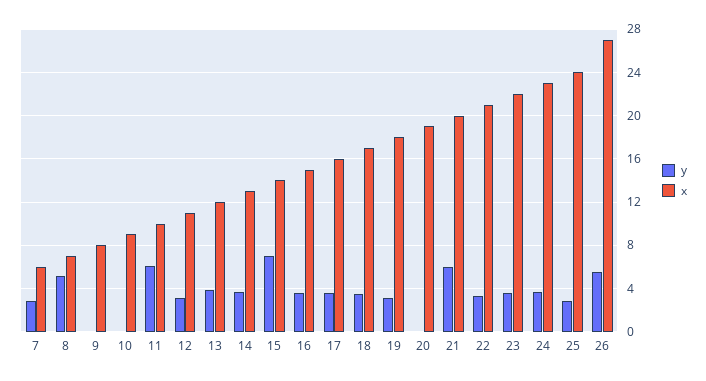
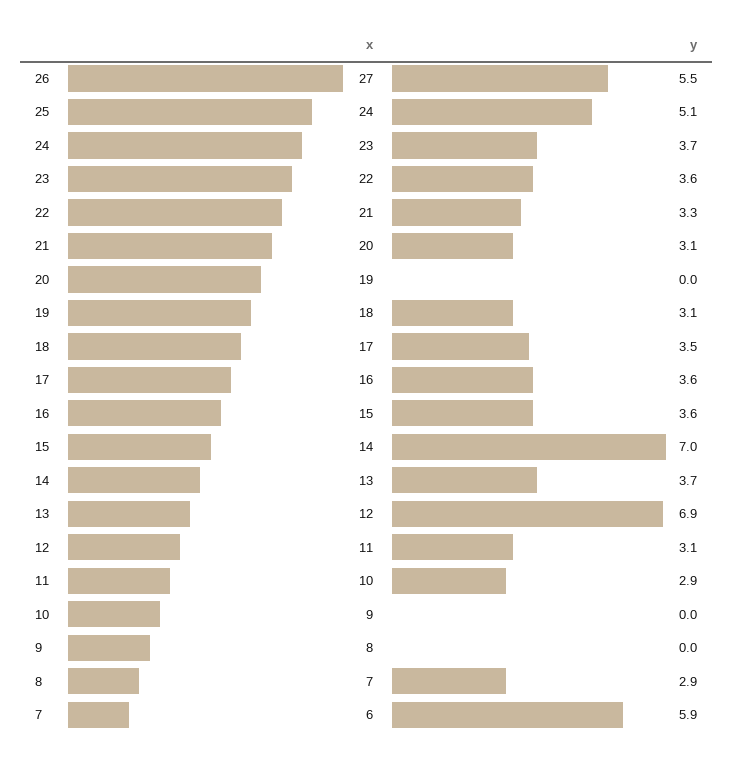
  {
    "y": {
-     "7": 3,
+     "7": 5.9,
-     "8": 5,
+     "8": 2.9,
      "9": 0,
      "10": 0,
-     "11": 6,
+     "11": 2.9,
      "12": 3.1,
-     "13": 4,
+     "13": 6.9,
      "14": 3.7,
      "15": 7,
      "16": 3.6,
      "17": 3.6,
      "18": 3.5,
      "19": 3.1,
      "20": 0,
-     "21": 6,
+     "21": 3.1,
      "22": 3.3,
      "23": 3.6,
      "24": 3.7,
-     "25": 3,
+     "25": 5.1,
      "26": 5.5
    },
    "x": {
      "7": 6,
      "8": 7,
      "9": 8,
      "10": 9,
      "11": 10,
      "12": 11,
      "13": 12,
      "14": 13,
      "15": 14,
      "16": 15,
      "17": 16,
      "18": 17,
      "19": 18,
      "20": 19,
      "21": 20,
      "22": 21,
      "23": 22,
      "24": 23,
      "25": 24,
      "26": 27
    }
  }

